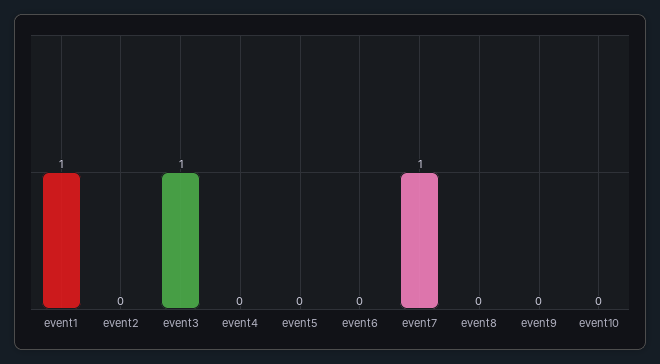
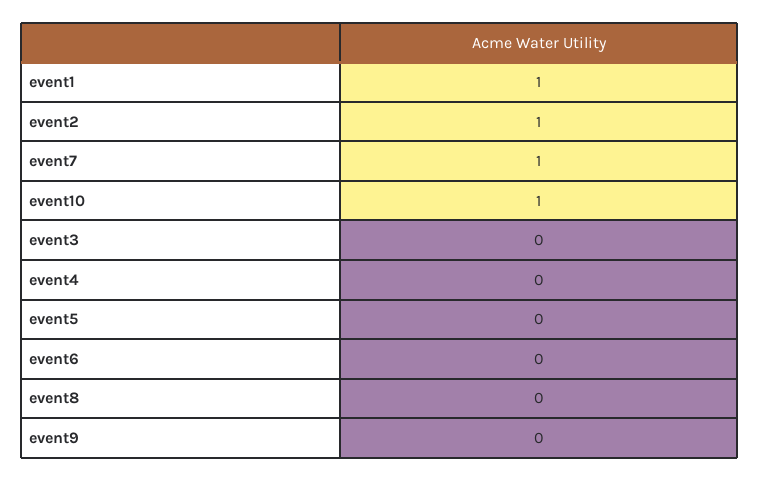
  {
    "event1": 1,
-   "event2": 0,
+   "event2": 1,
-   "event3": 1,
+   "event3": 0,
    "event4": 0,
    "event5": 0,
    "event6": 0,
    "event7": 1,
    "event8": 0,
    "event9": 0,
-   "event10": 0
+   "event10": 1
  }

